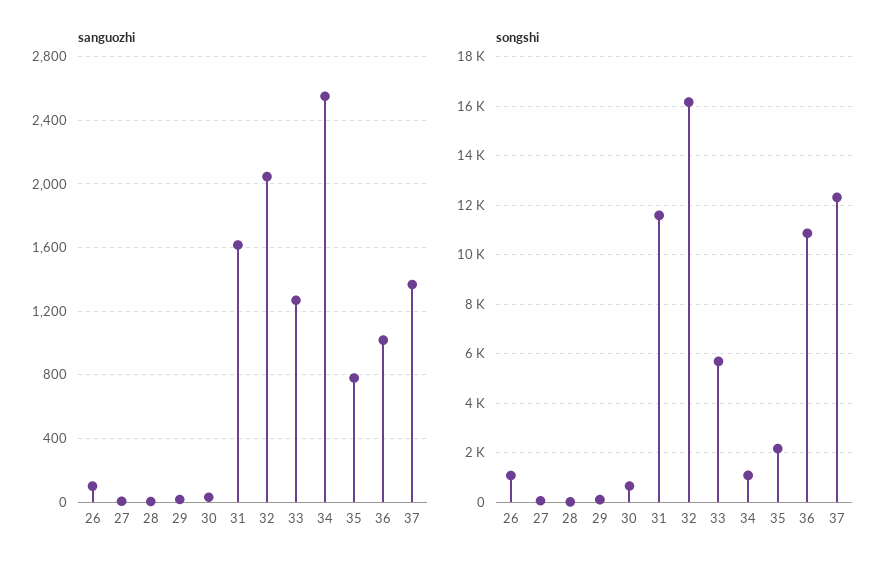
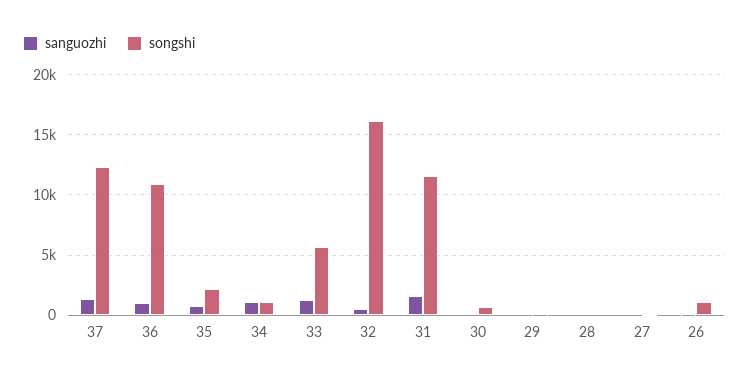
  {
    "sanguozhi": {
      "26": 100,
      "27": 0,
      "28": 0,
      "29": 0,
      "30": 50,
      "31": 1600,
-     "32": 2050,
+     "32": 500,
      "33": 1250,
-     "34": 2550,
+     "34": 1000,
      "35": 800,
      "36": 1000,
      "37": 1350
    },
    "songshi": {
      "26": 1000,
      "27": 0,
      "28": 0,
      "29": 0,
      "30": 750,
      "31": 11500,
      "32": 16250,
      "33": 5750,
      "34": 1000,
      "35": 2250,
      "36": 10750,
      "37": 12250
    }
  }

